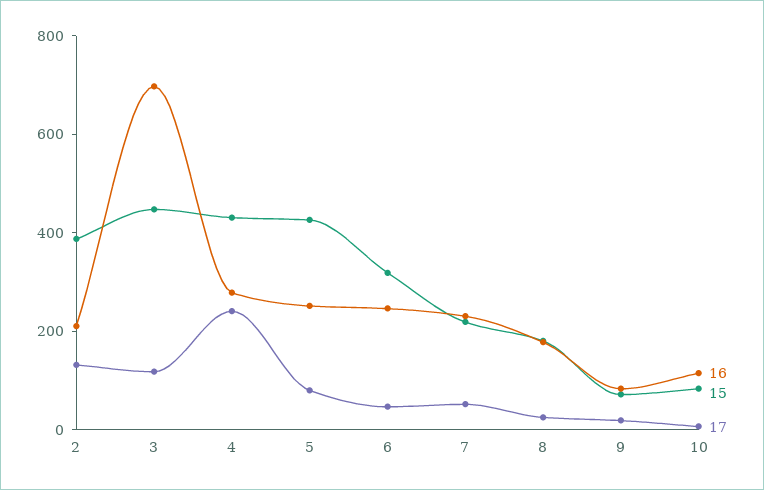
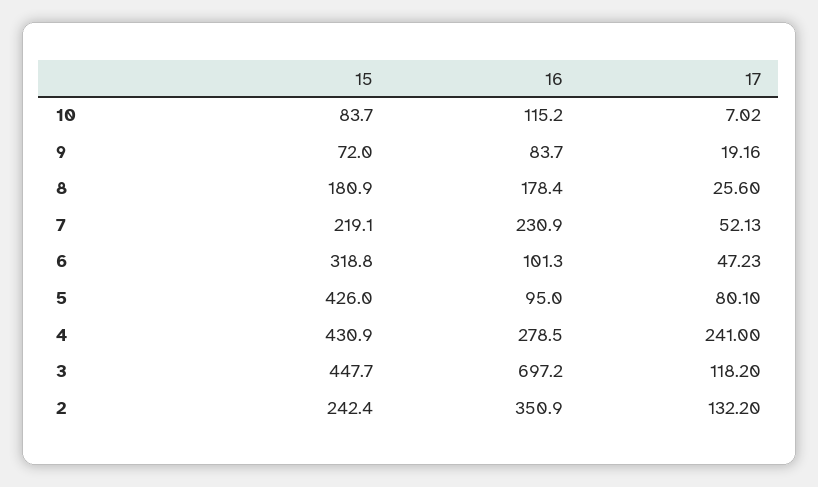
  {
    "16": {
-     "2": 200,
+     "2": 350.9,
      "3": 697.2,
      "4": 278.5,
-     "5": 250,
+     "5": 95,
-     "6": 250,
+     "6": 101.3,
      "7": 230.9,
      "8": 178.4,
      "9": 83.7,
      "10": 115.2
    },
    "15": {
-     "2": 400,
+     "2": 242.4,
      "3": 447.7,
      "4": 430.9,
      "5": 426,
      "6": 318.8,
      "7": 219.1,
      "8": 180.9,
      "9": 72,
      "10": 83.7
    },
    "17": {
      "2": 132.2,
      "3": 118.2,
      "4": 241,
      "5": 80.1,
      "6": 47.23,
      "7": 52.13,
      "8": 25.6,
      "9": 19.16,
      "10": 7.02
    }
  }

